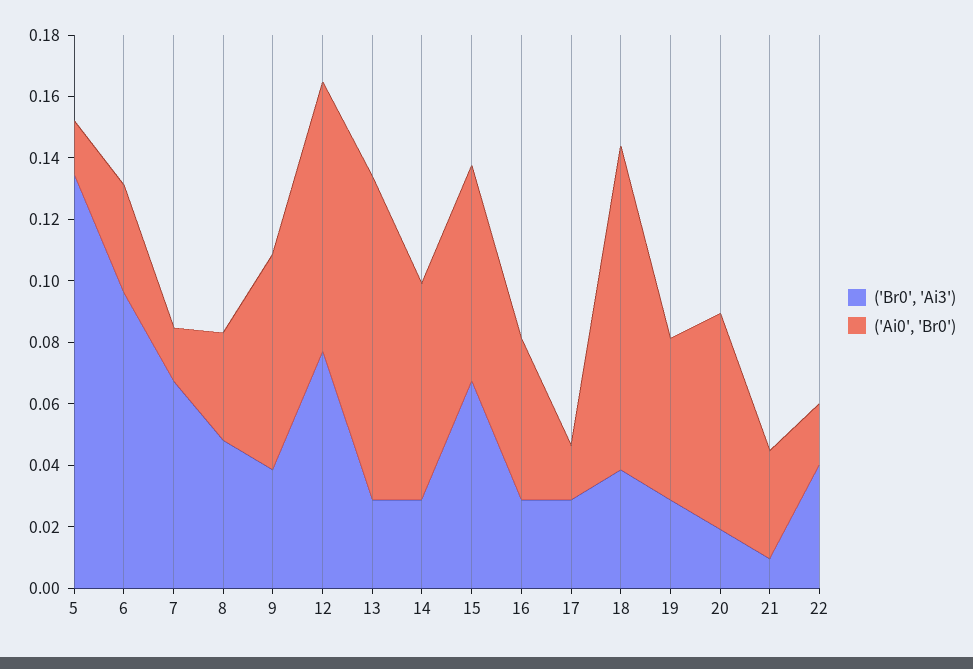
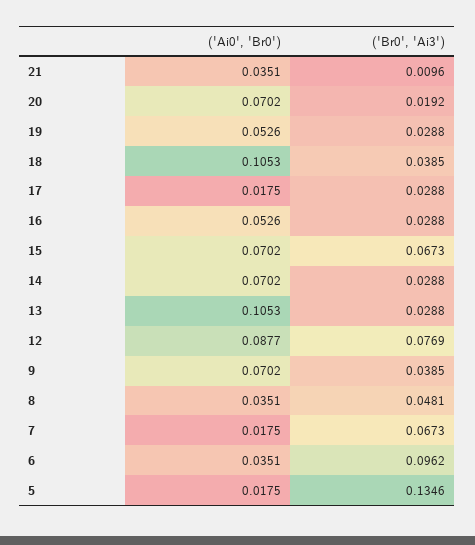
  {
    "('Br0', 'Ai3')": {
      "5": 0.1346,
      "6": 0.0962,
      "7": 0.0673,
      "8": 0.0481,
      "9": 0.0385,
      "12": 0.0769,
      "13": 0.0288,
      "14": 0.0288,
      "15": 0.0673,
      "16": 0.0288,
      "17": 0.0288,
      "18": 0.0385,
      "19": 0.0288,
      "20": 0.0192,
-     "21": 0.0096,
+     "21": 0.0096
-     "22": 0.04
    },
    "('Ai0', 'Br0')": {
      "5": 0.0175,
      "6": 0.0351,
      "7": 0.0175,
      "8": 0.0351,
      "9": 0.0702,
      "12": 0.0877,
      "13": 0.1053,
      "14": 0.0702,
      "15": 0.0702,
      "16": 0.0526,
      "17": 0.0175,
      "18": 0.1053,
      "19": 0.0526,
      "20": 0.0702,
-     "21": 0.0351,
+     "21": 0.0351
-     "22": 0.02
    }
  }

